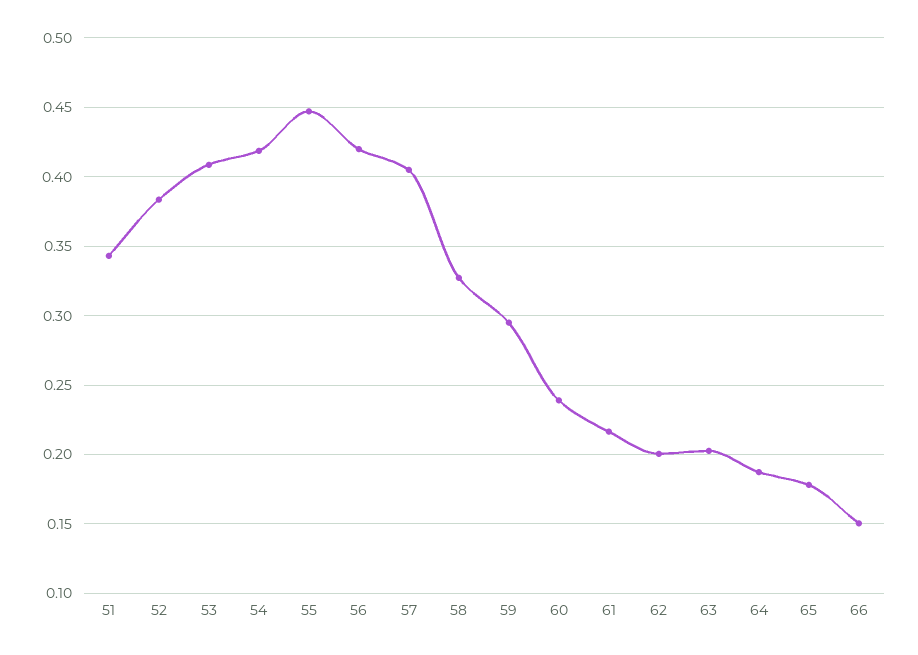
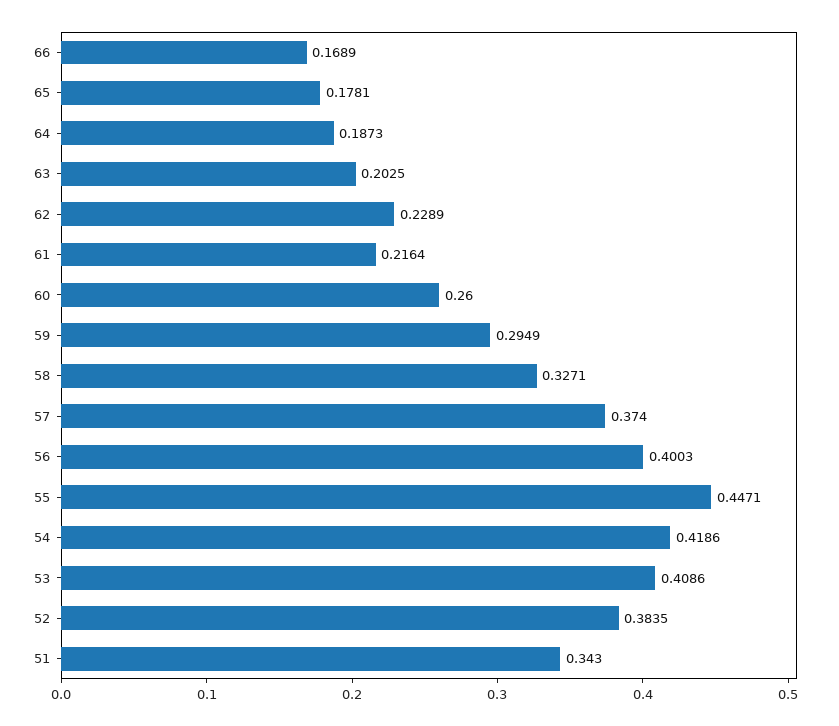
  {
    "51": 0.343,
    "52": 0.3835,
    "53": 0.4086,
    "54": 0.4186,
    "55": 0.4471,
-   "56": 0.42,
+   "56": 0.4003,
-   "57": 0.405,
+   "57": 0.374,
    "58": 0.3271,
    "59": 0.2949,
-   "60": 0.24,
+   "60": 0.26,
    "61": 0.2164,
-   "62": 0.2,
+   "62": 0.2289,
    "63": 0.2025,
    "64": 0.1873,
    "65": 0.1781,
-   "66": 0.15
+   "66": 0.1689
  }

